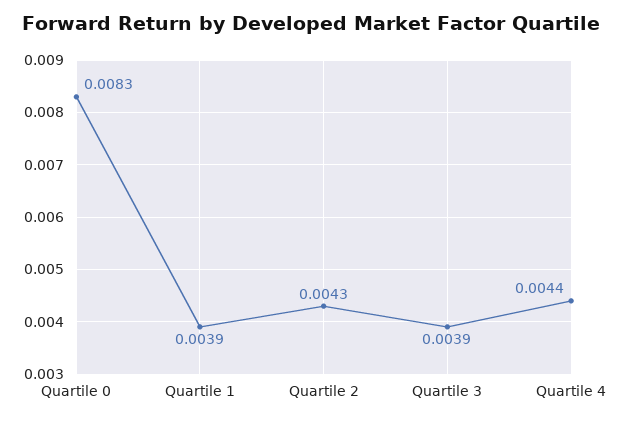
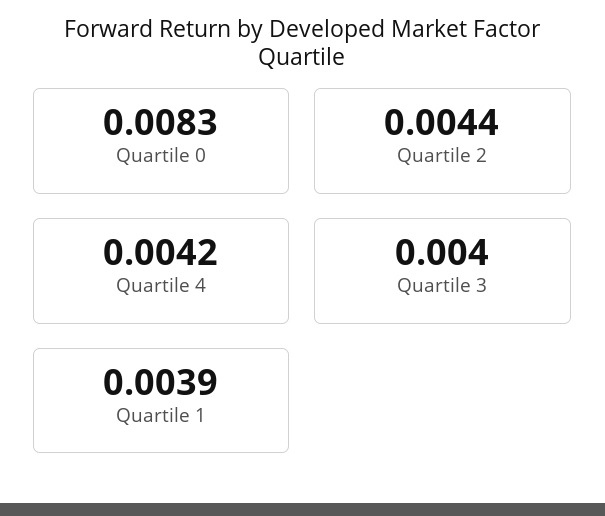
  {
    "Quartile 0": 0.0083,
    "Quartile 1": 0.0039,
-   "Quartile 2": 0.0043,
+   "Quartile 2": 0.0044,
-   "Quartile 3": 0.0039,
+   "Quartile 3": 0.004,
-   "Quartile 4": 0.0044
+   "Quartile 4": 0.0042
  }

